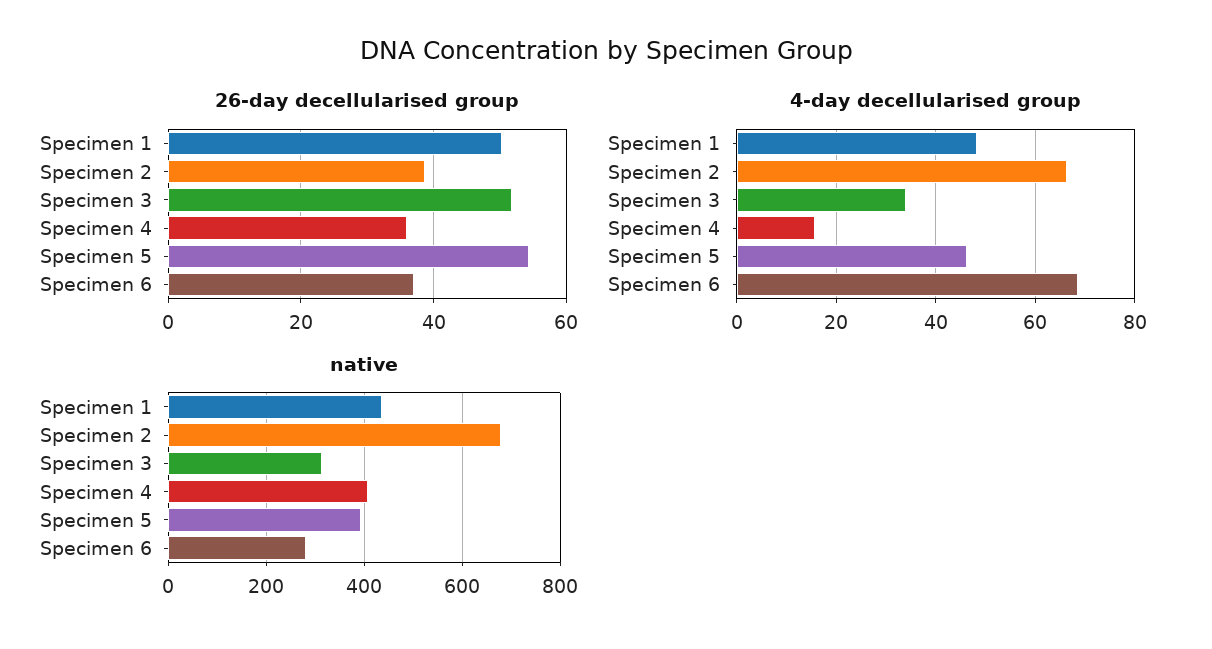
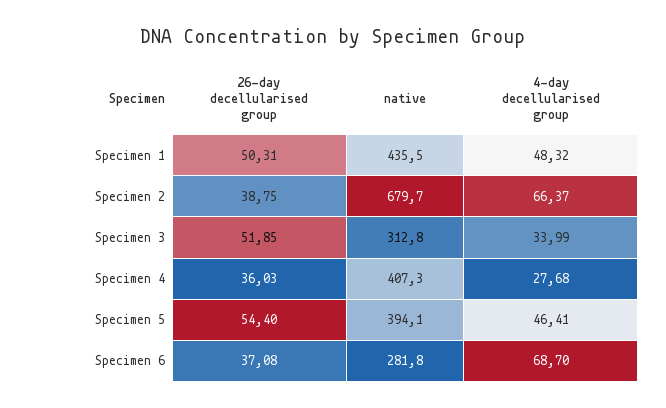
  {
    "26-day decellularised group": {
      "Specimen 1": 50.31,
      "Specimen 2": 38.75,
      "Specimen 3": 51.85,
      "Specimen 4": 36.03,
      "Specimen 5": 54.4,
      "Specimen 6": 37.08
    },
    "4-day decellularised group": {
      "Specimen 1": 48.32,
      "Specimen 2": 66.37,
      "Specimen 3": 33.99,
-     "Specimen 4": 16,
+     "Specimen 4": 27.68,
      "Specimen 5": 46.41,
      "Specimen 6": 68.7
    },
    "native": {
      "Specimen 1": 435.5,
      "Specimen 2": 679.7,
      "Specimen 3": 312.8,
      "Specimen 4": 407.3,
      "Specimen 5": 394.1,
      "Specimen 6": 281.8
    }
  }

